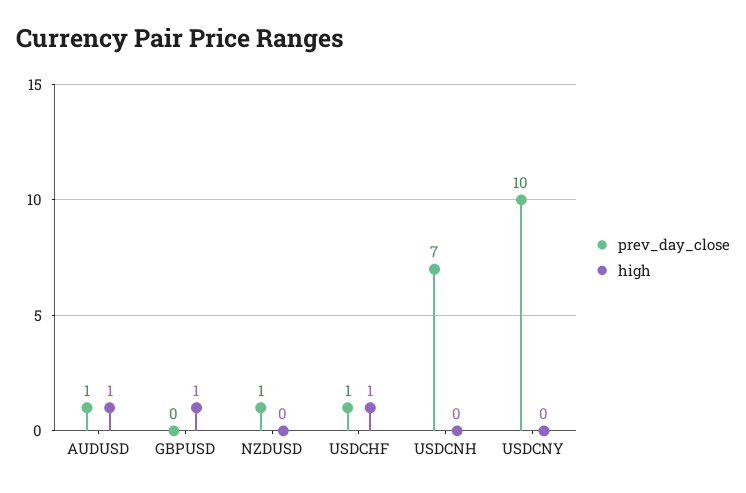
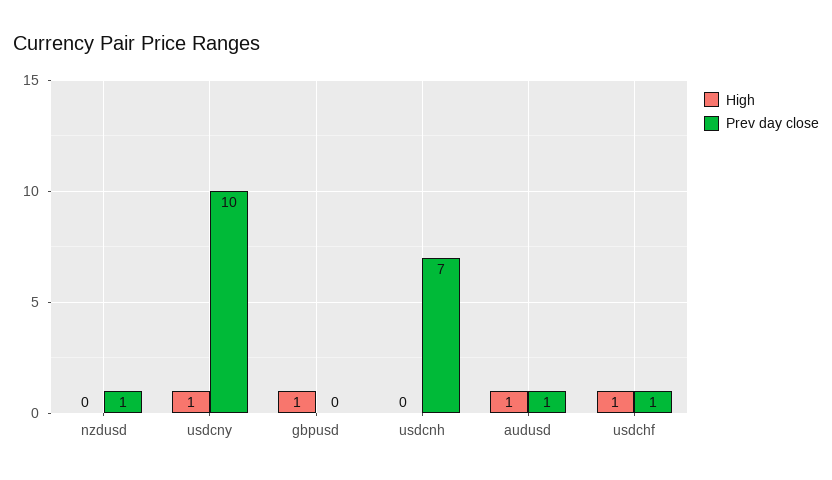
  {
    "prev_day_close": {
      "AUDUSD": 1,
      "GBPUSD": 0,
      "NZDUSD": 1,
      "USDCHF": 1,
      "USDCNH": 7,
      "USDCNY": 10
    },
    "high": {
      "AUDUSD": 1,
      "GBPUSD": 1,
      "NZDUSD": 0,
      "USDCHF": 1,
      "USDCNH": 0,
-     "USDCNY": 0
+     "USDCNY": 1
    }
  }

